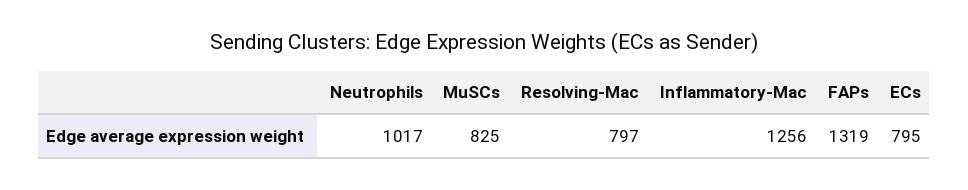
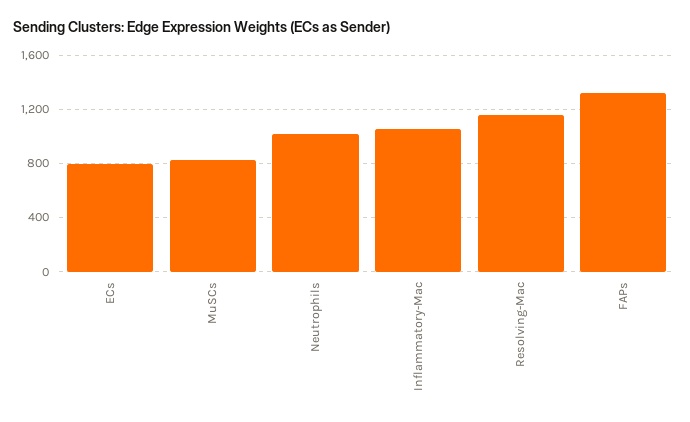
  {
    "Neutrophils": 1017,
    "MuSCs": 825,
-   "Resolving-Mac": 797,
+   "Resolving-Mac": 1150,
-   "Inflammatory-Mac": 1256,
+   "Inflammatory-Mac": 1050,
    "FAPs": 1319,
    "ECs": 795
  }

